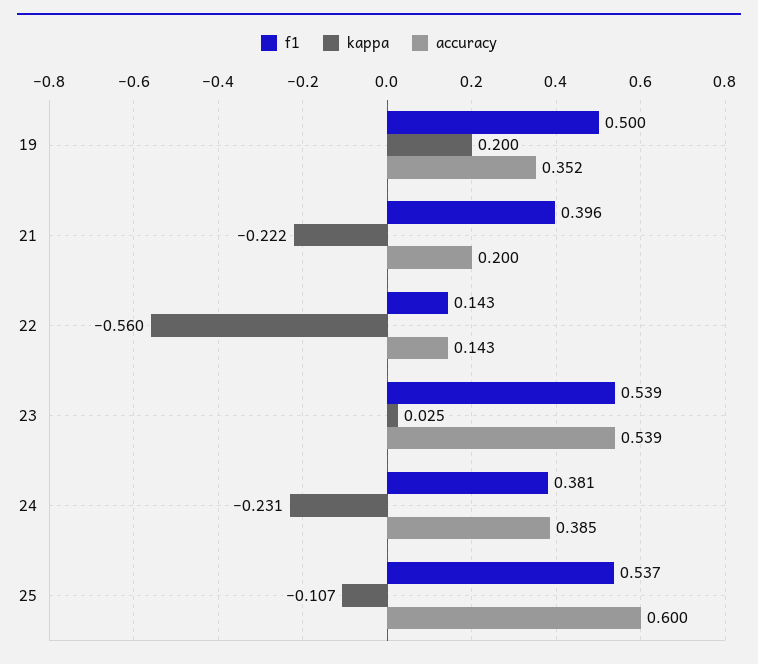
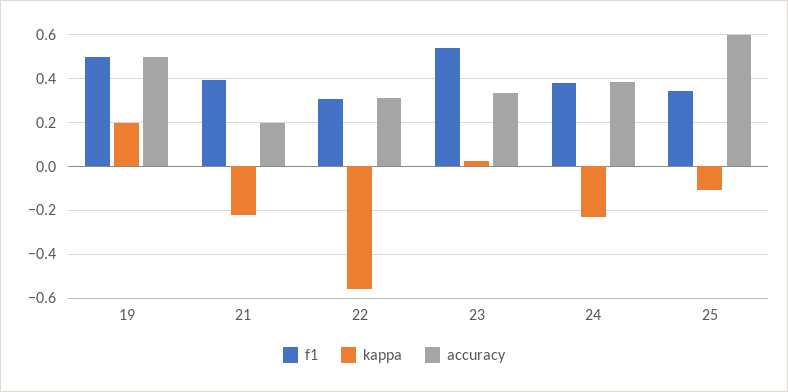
  {
    "f1": {
      "19": 0.5,
      "21": 0.396,
-     "22": 0.143,
+     "22": 0.3,
      "23": 0.539,
      "24": 0.381,
-     "25": 0.537
+     "25": 0.35
    },
    "kappa": {
      "19": 0.2,
      "21": -0.222,
      "22": -0.56,
      "23": 0.025,
      "24": -0.231,
      "25": -0.107
    },
    "accuracy": {
-     "19": 0.352,
+     "19": 0.5,
      "21": 0.2,
-     "22": 0.143,
+     "22": 0.3,
-     "23": 0.539,
+     "23": 0.35,
      "24": 0.385,
      "25": 0.6
    }
  }

